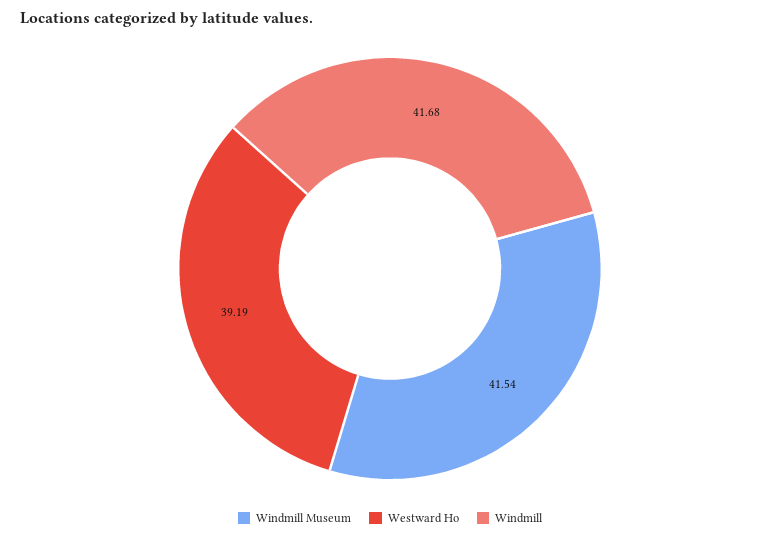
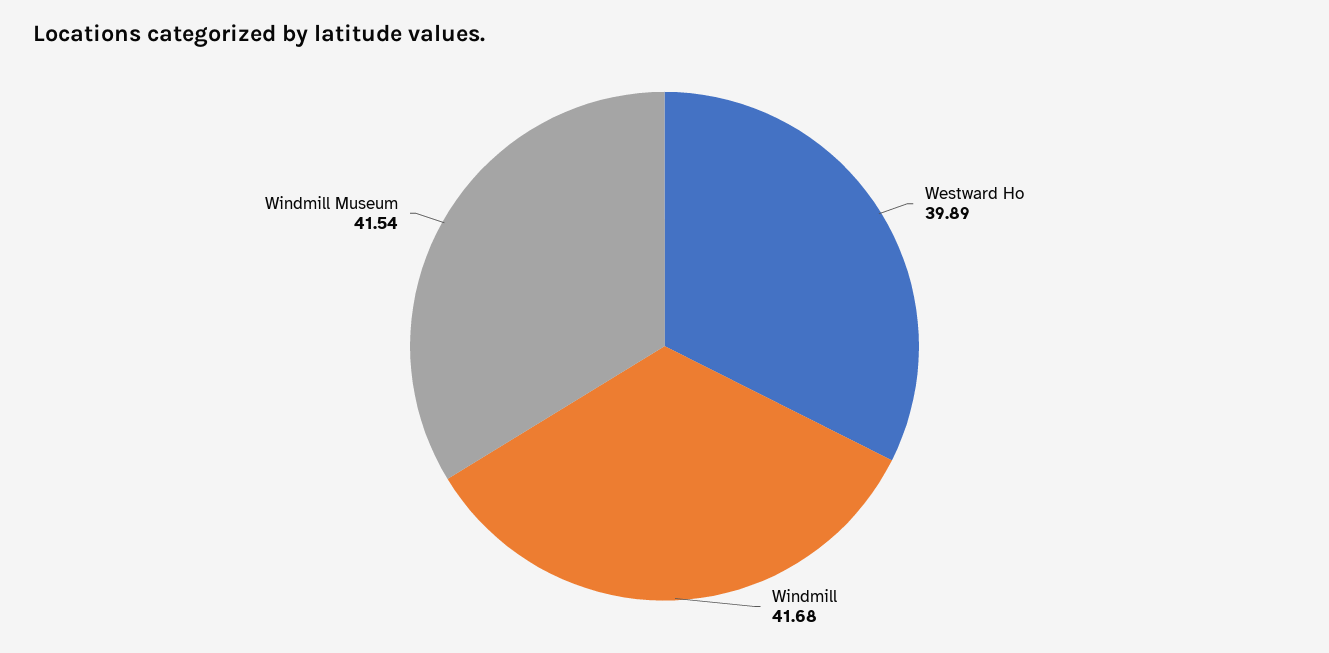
  {
    "Windmill Museum": 41.54,
-   "Westward Ho": 39.19,
+   "Westward Ho": 39.89,
    "Windmill": 41.68
  }

